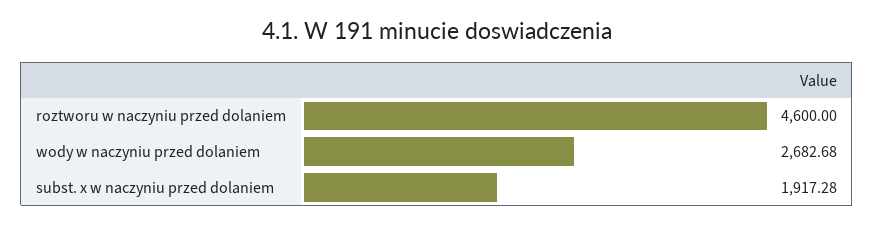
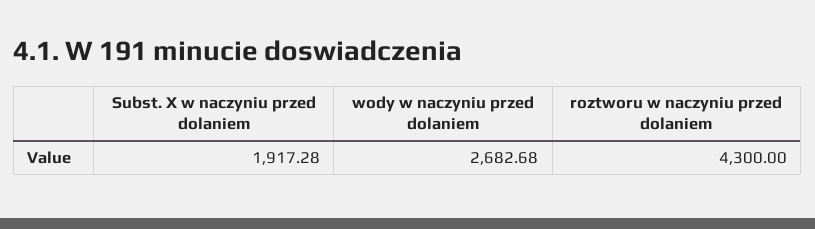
  {
-   "roztworu w naczyniu przed dolaniem": 4600,
+   "roztworu w naczyniu przed dolaniem": 4300,
    "wody w naczyniu przed dolaniem": 2682.68,
    "subst. x w naczyniu przed dolaniem": 1917.28
  }

